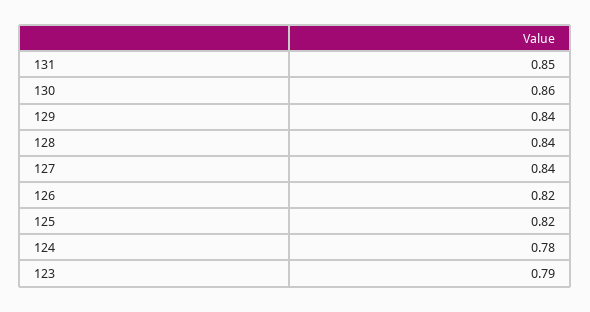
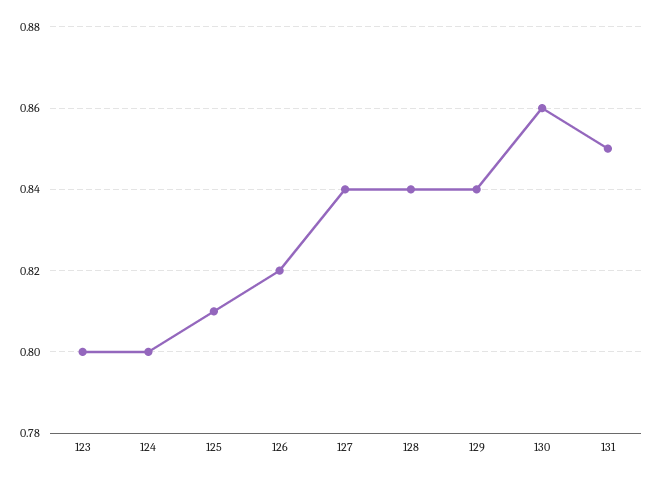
  {
    "131": 0.85,
    "130": 0.86,
    "129": 0.84,
    "128": 0.84,
    "127": 0.84,
    "126": 0.82,
-   "125": 0.82,
+   "125": 0.81,
-   "124": 0.78,
+   "124": 0.8,
-   "123": 0.79
+   "123": 0.8
  }

